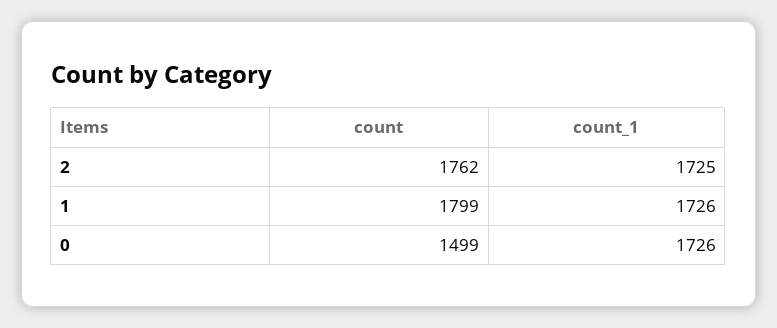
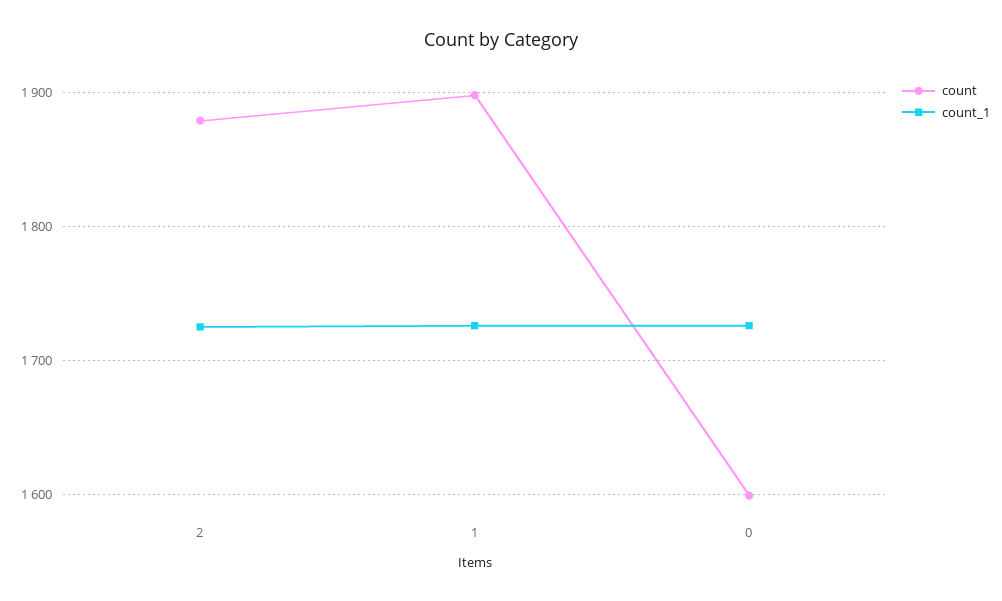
  {
    "count": {
-     "2": 1762,
+     "2": 1880,
-     "1": 1799,
+     "1": 1900,
-     "0": 1499
+     "0": 1600
    },
    "count_1": {
      "2": 1725,
      "1": 1726,
      "0": 1726
    }
  }

